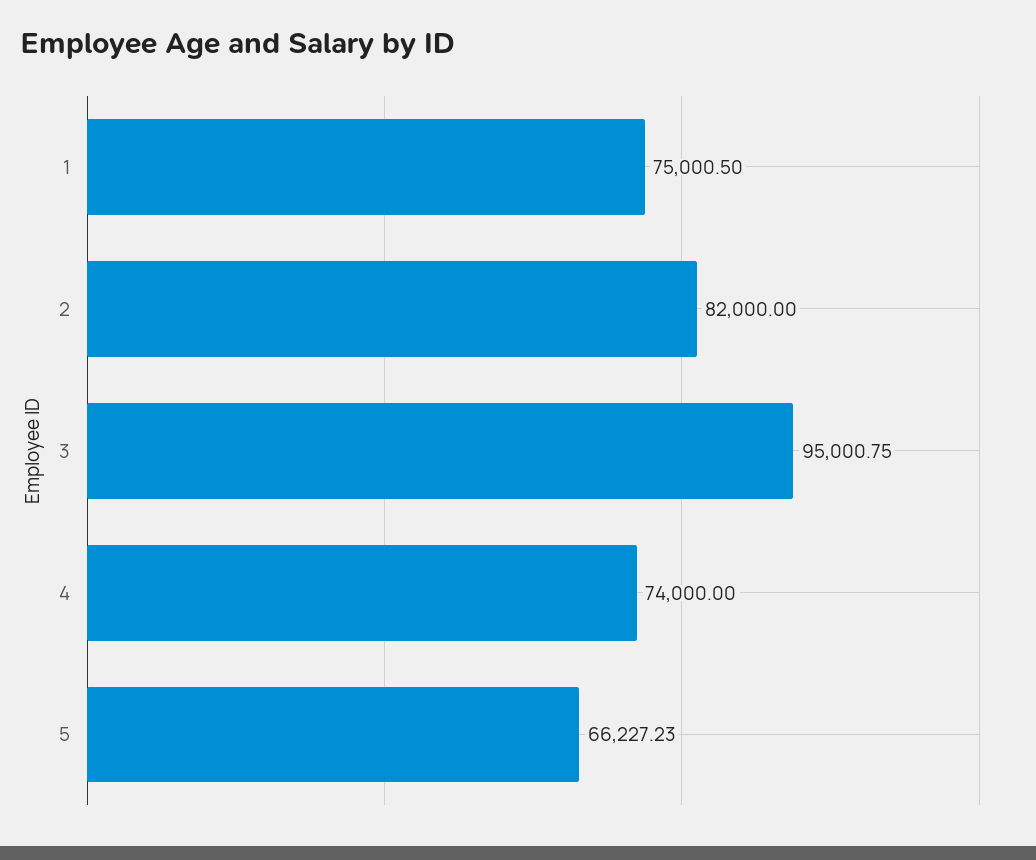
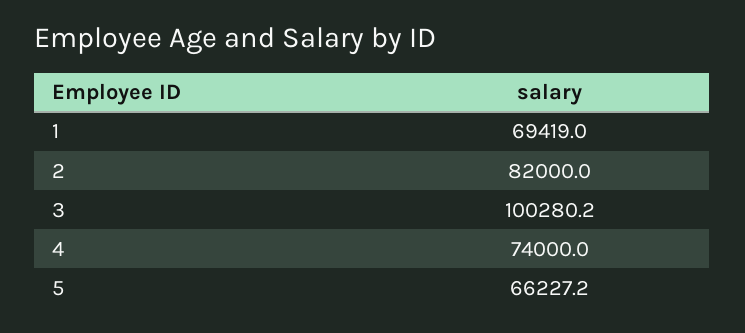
  {
-   "1": 75000.5,
+   "1": 69419,
    "2": 82000,
-   "3": 95000.75,
+   "3": 100280.2,
    "4": 74000,
    "5": 66227.23
  }

